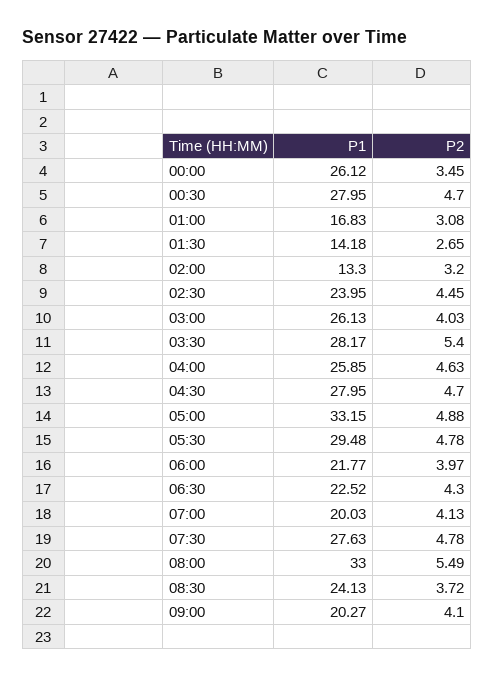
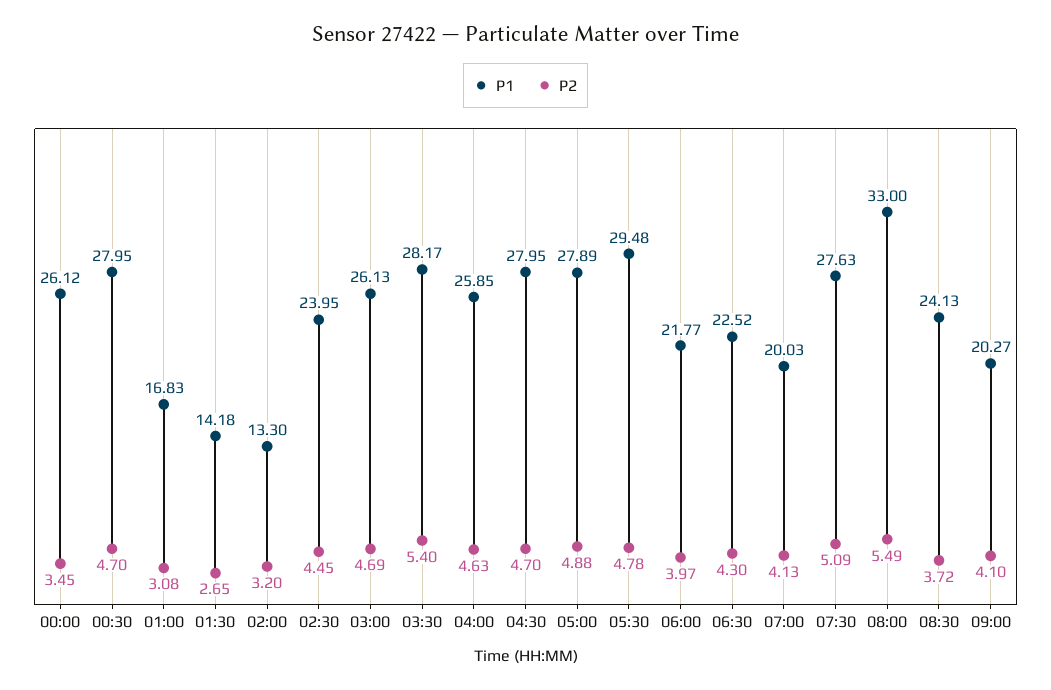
  {
    "P1": {
      "00:00": 26.12,
      "00:30": 27.95,
      "01:00": 16.83,
      "01:30": 14.18,
      "02:00": 13.3,
      "02:30": 23.95,
      "03:00": 26.13,
      "03:30": 28.17,
      "04:00": 25.85,
      "04:30": 27.95,
-     "05:00": 33.15,
+     "05:00": 27.89,
      "05:30": 29.48,
      "06:00": 21.77,
      "06:30": 22.52,
      "07:00": 20.03,
      "07:30": 27.63,
      "08:00": 33,
      "08:30": 24.13,
      "09:00": 20.27
    },
    "P2": {
      "00:00": 3.45,
      "00:30": 4.7,
      "01:00": 3.08,
      "01:30": 2.65,
      "02:00": 3.2,
      "02:30": 4.45,
-     "03:00": 4.03,
+     "03:00": 4.69,
      "03:30": 5.4,
      "04:00": 4.63,
      "04:30": 4.7,
      "05:00": 4.88,
      "05:30": 4.78,
      "06:00": 3.97,
      "06:30": 4.3,
      "07:00": 4.13,
-     "07:30": 4.78,
+     "07:30": 5.09,
      "08:00": 5.49,
      "08:30": 3.72,
      "09:00": 4.1
    }
  }

